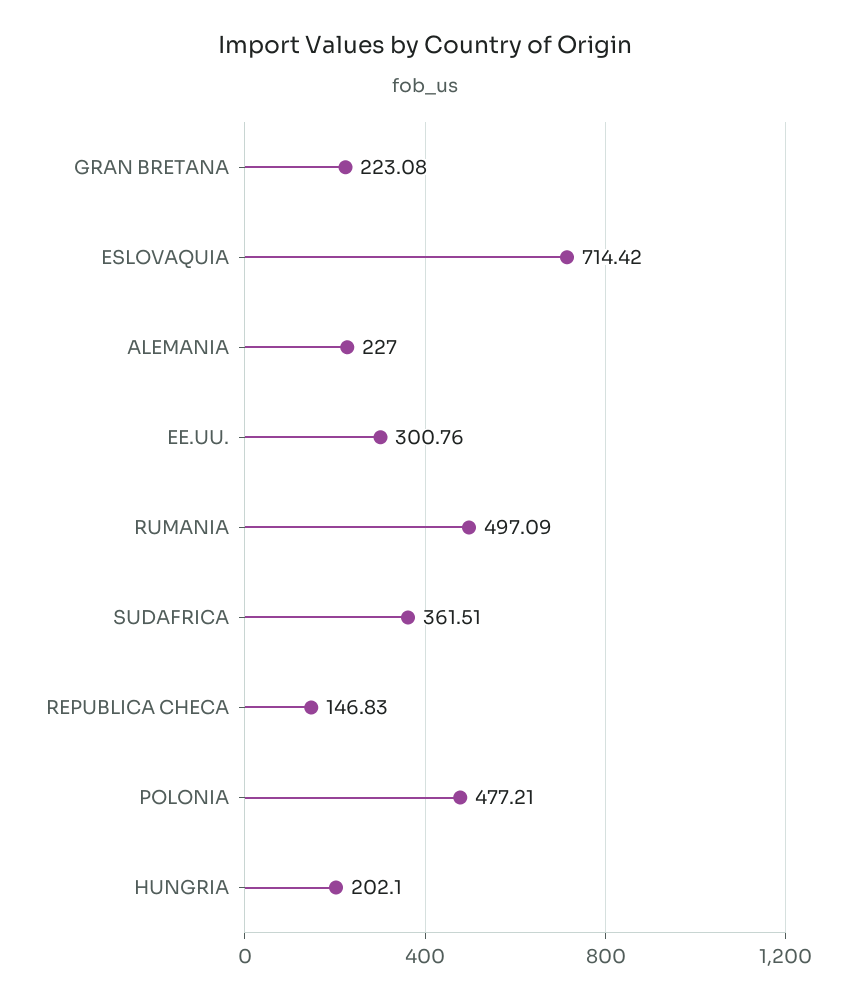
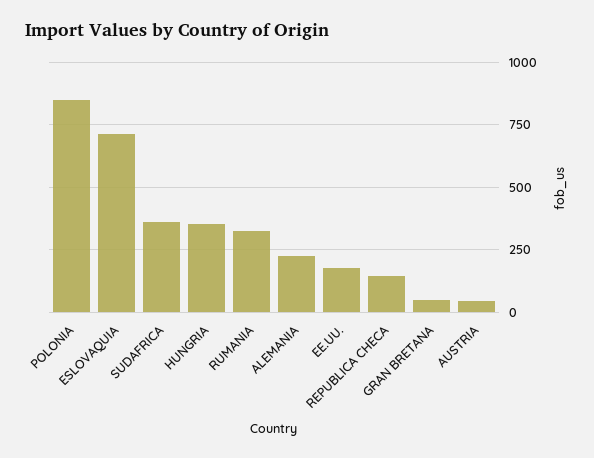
  {
-   "GRAN BRETANA": 223.08,
+   "GRAN BRETANA": 50,
    "ESLOVAQUIA": 714.42,
    "ALEMANIA": 227,
-   "EE.UU.": 300.76,
+   "EE.UU.": 175,
-   "RUMANIA": 497.09,
+   "RUMANIA": 325,
    "SUDAFRICA": 361.51,
    "REPUBLICA CHECA": 146.83,
-   "POLONIA": 477.21,
+   "POLONIA": 850,
-   "HUNGRIA": 202.1
+   "HUNGRIA": 350,
+   "AUSTRIA": 50
  }

